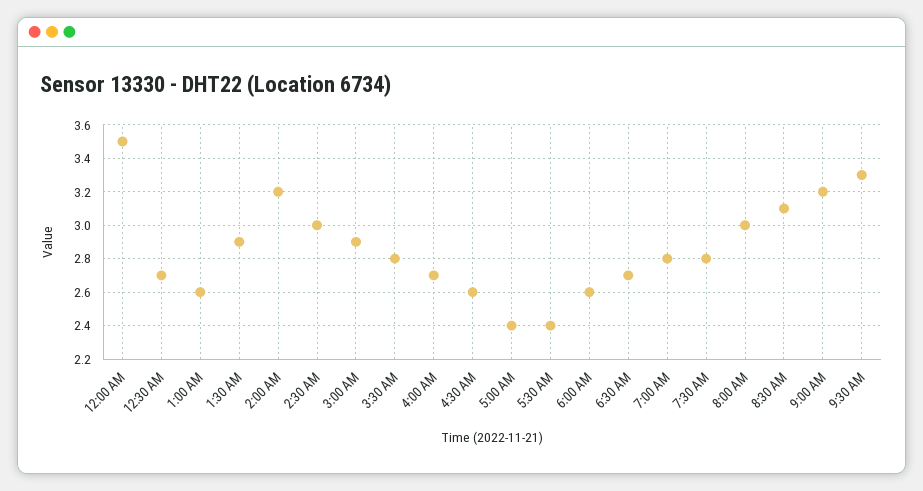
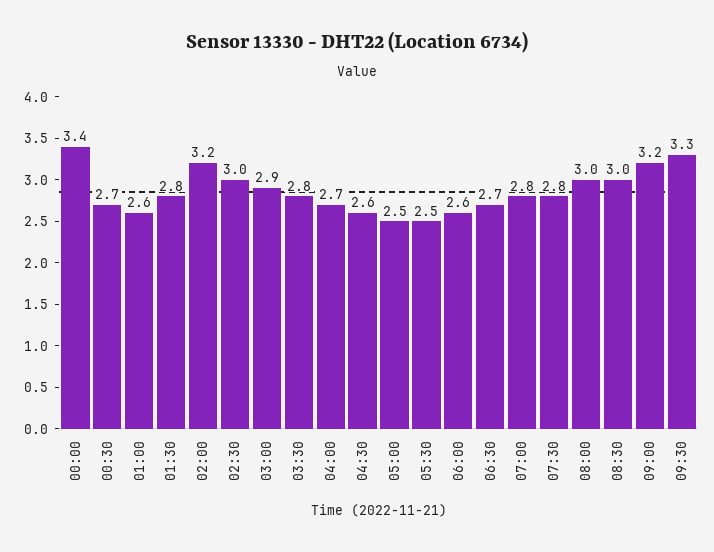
  {
-   "12:00 AM": 3.5,
+   "12:00 AM": 3.4,
    "12:30 AM": 2.7,
    "1:00 AM": 2.6,
-   "1:30 AM": 2.9,
+   "1:30 AM": 2.8,
    "2:00 AM": 3.2,
    "2:30 AM": 3,
    "3:00 AM": 2.9,
    "3:30 AM": 2.8,
    "4:00 AM": 2.7,
    "4:30 AM": 2.6,
-   "5:00 AM": 2.4,
+   "5:00 AM": 2.5,
-   "5:30 AM": 2.4,
+   "5:30 AM": 2.5,
    "6:00 AM": 2.6,
    "6:30 AM": 2.7,
    "7:00 AM": 2.8,
    "7:30 AM": 2.8,
    "8:00 AM": 3,
-   "8:30 AM": 3.1,
+   "8:30 AM": 3,
    "9:00 AM": 3.2,
    "9:30 AM": 3.3
  }

